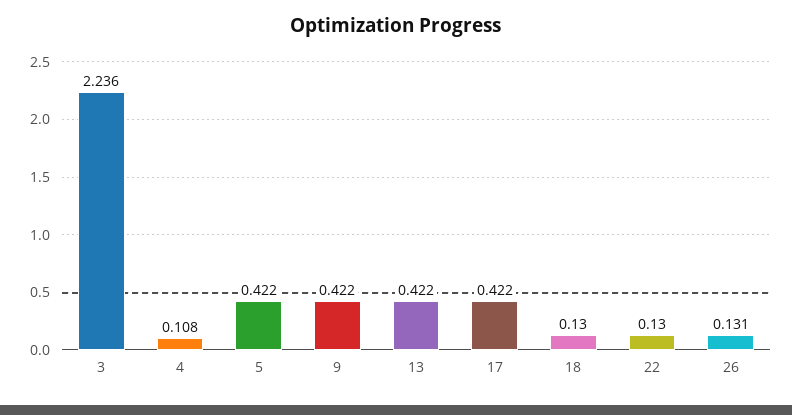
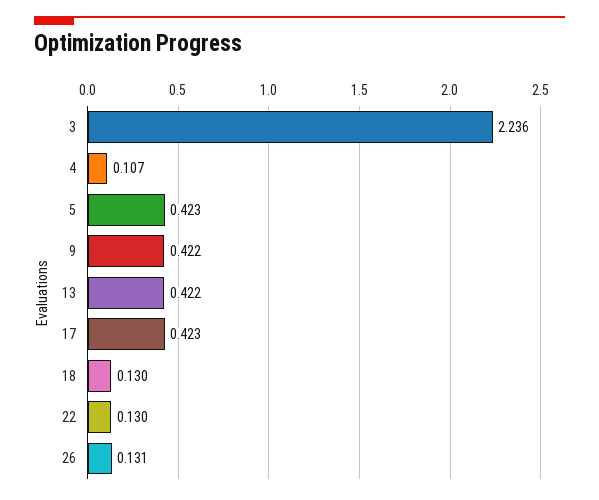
  {
    "3": 2.236,
-   "4": 0.108,
+   "4": 0.107,
-   "5": 0.422,
+   "5": 0.423,
    "9": 0.422,
    "13": 0.422,
-   "17": 0.422,
+   "17": 0.423,
    "18": 0.13,
    "22": 0.13,
    "26": 0.131
  }

